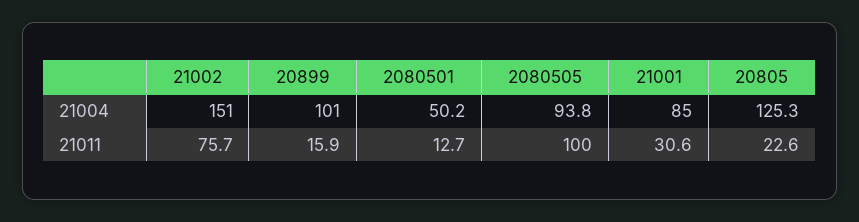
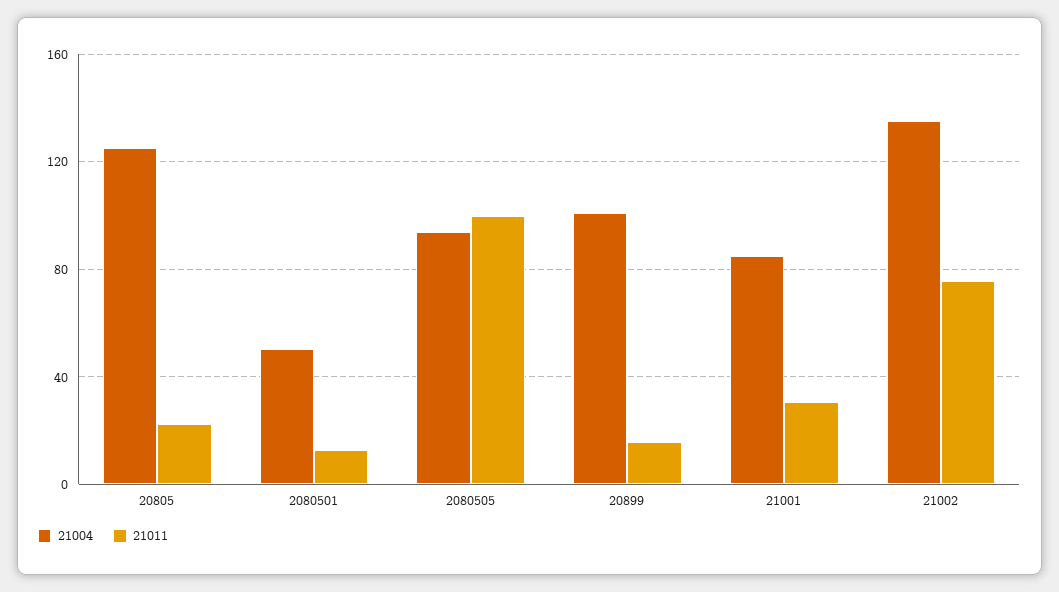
  {
    "21004": {
-     "21002": 151,
+     "21002": 135,
      "20899": 101,
      "2080501": 50.2,
      "2080505": 93.8,
      "21001": 85,
      "20805": 125.3
    },
    "21011": {
      "21002": 75.7,
      "20899": 15.9,
      "2080501": 12.7,
      "2080505": 100,
      "21001": 30.6,
      "20805": 22.6
    }
  }

